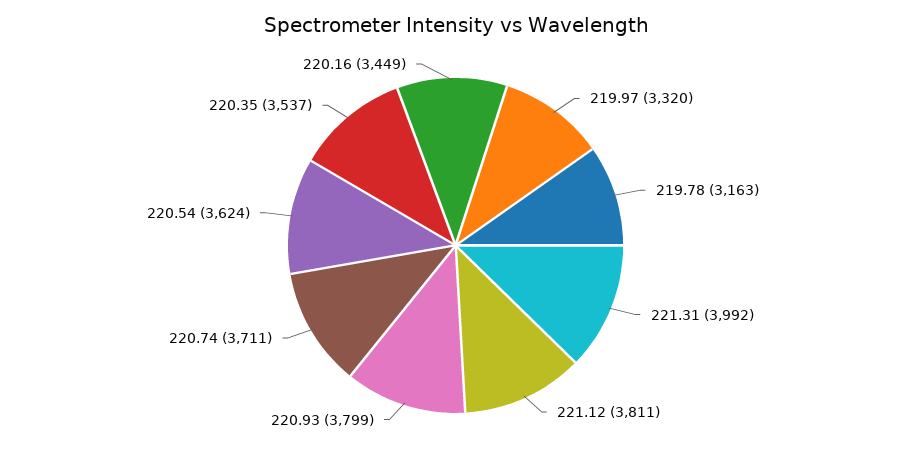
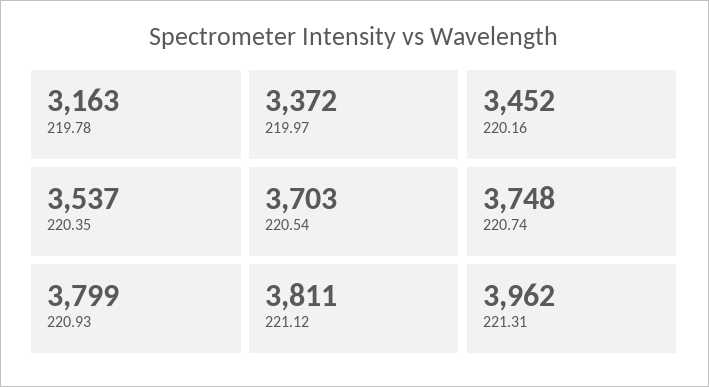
  {
-   "219.97": 3320,
+   "219.97": 3372,
    "219.78": 3163,
-   "221.31": 3992,
+   "221.31": 3962,
    "221.12": 3811,
    "220.93": 3799,
-   "220.74": 3711,
+   "220.74": 3748,
-   "220.54": 3624,
+   "220.54": 3703,
    "220.35": 3537,
-   "220.16": 3449
+   "220.16": 3452
  }

